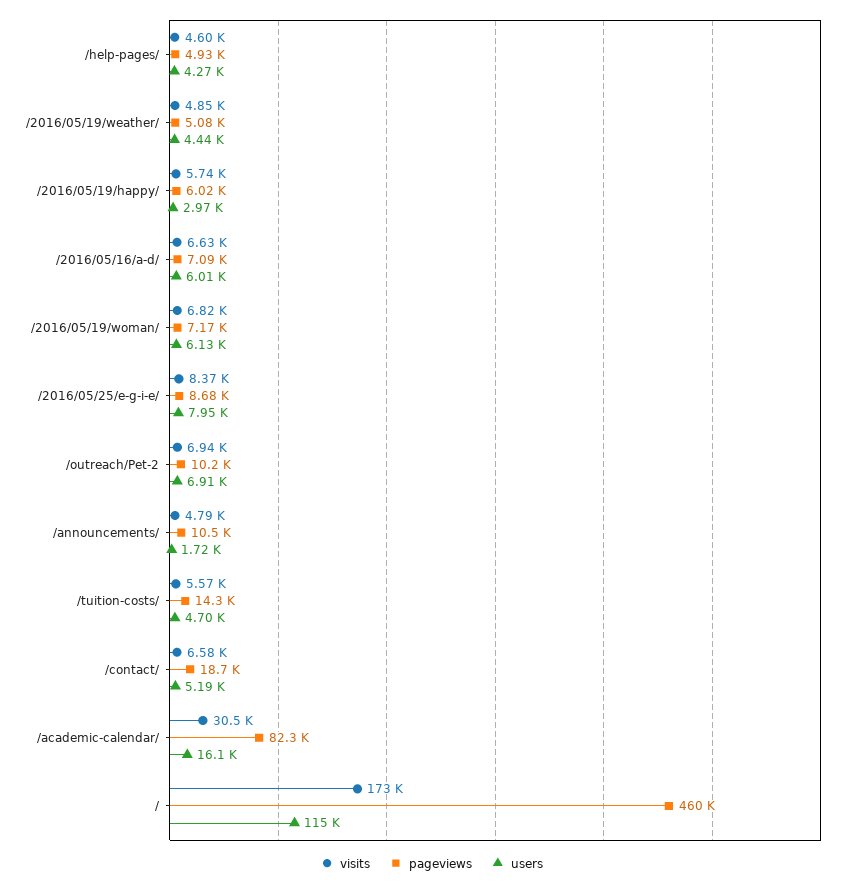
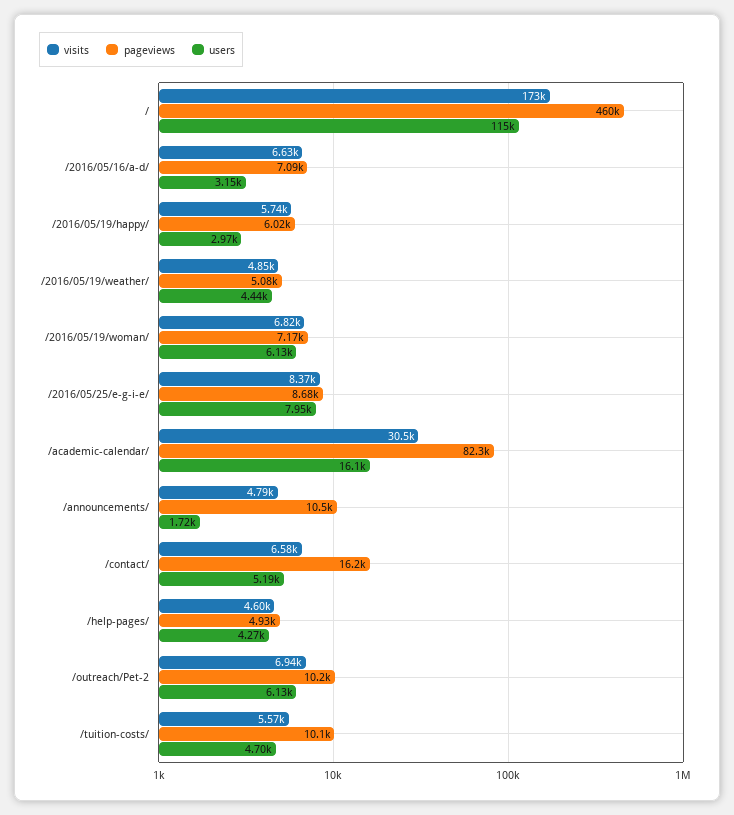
  {
    "visits": {
      "/help-pages/": 4600,
      "/2016/05/19/weather/": 4850,
      "/2016/05/19/happy/": 5740,
      "/2016/05/16/a-d/": 6630,
      "/2016/05/19/woman/": 6820,
      "/2016/05/25/e-g-i-e/": 8370,
      "/outreach/Pet-2": 6940,
      "/announcements/": 4790,
      "/tuition-costs/": 5570,
      "/contact/": 6580,
      "/academic-calendar/": 30500,
      "/": 173000
    },
    "pageviews": {
      "/help-pages/": 4930,
      "/2016/05/19/weather/": 5080,
      "/2016/05/19/happy/": 6020,
      "/2016/05/16/a-d/": 7090,
      "/2016/05/19/woman/": 7170,
      "/2016/05/25/e-g-i-e/": 8680,
      "/outreach/Pet-2": 10200,
      "/announcements/": 10500,
-     "/tuition-costs/": 14300,
+     "/tuition-costs/": 10100,
-     "/contact/": 18700,
+     "/contact/": 16200,
      "/academic-calendar/": 82300,
      "/": 460000
    },
    "users": {
      "/help-pages/": 4270,
      "/2016/05/19/weather/": 4440,
      "/2016/05/19/happy/": 2970,
-     "/2016/05/16/a-d/": 6010,
+     "/2016/05/16/a-d/": 3150,
      "/2016/05/19/woman/": 6130,
      "/2016/05/25/e-g-i-e/": 7950,
-     "/outreach/Pet-2": 6910,
+     "/outreach/Pet-2": 6130,
      "/announcements/": 1720,
      "/tuition-costs/": 4700,
      "/contact/": 5190,
      "/academic-calendar/": 16100,
      "/": 115000
    }
  }

